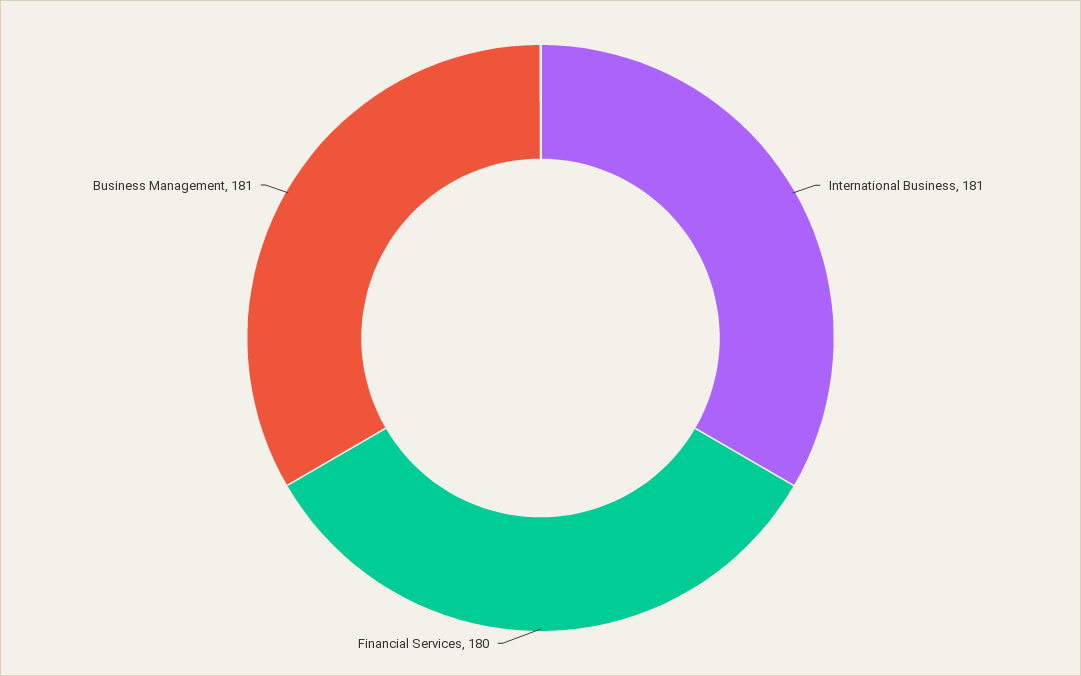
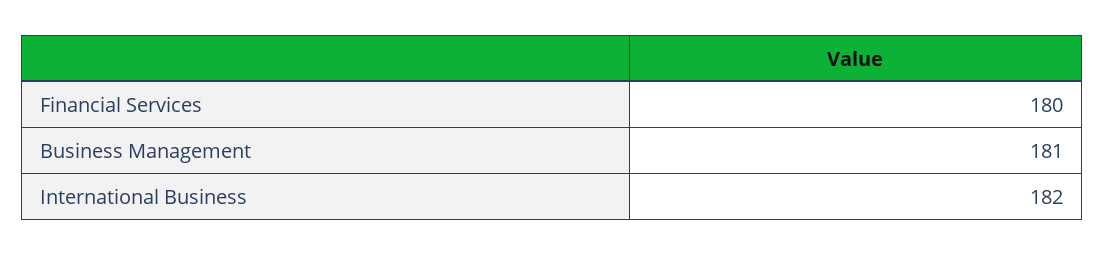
  {
-   "International Business": 181,
+   "International Business": 182,
    "Financial Services": 180,
    "Business Management": 181
  }

